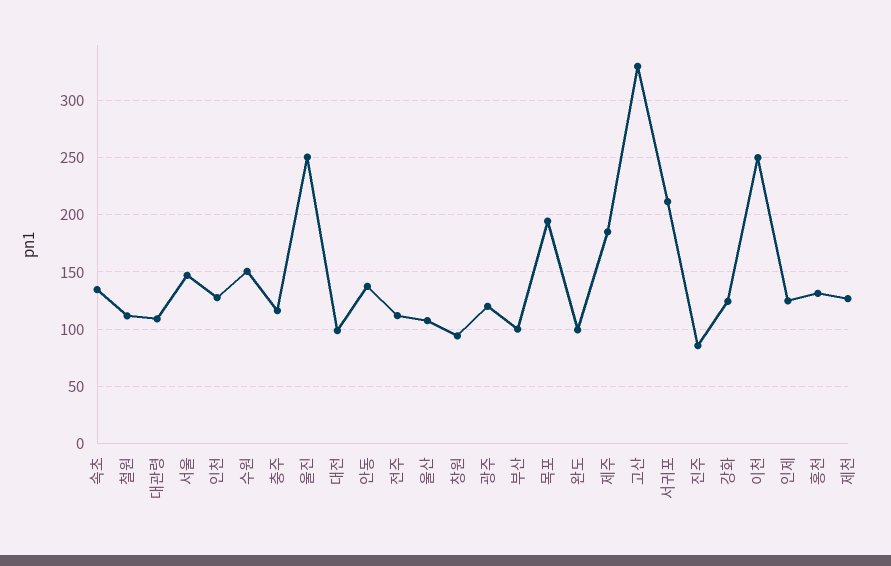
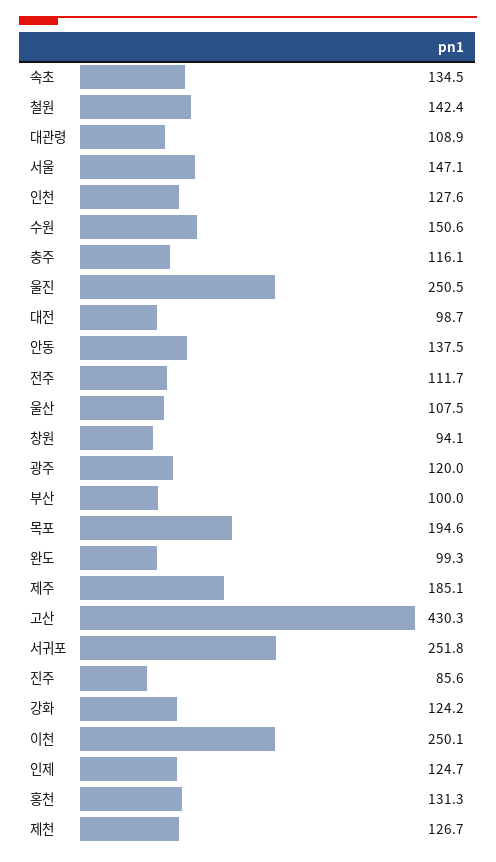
  {
    "속초": 134.5,
-   "철원": 110,
+   "철원": 142.4,
    "대관령": 108.9,
    "서울": 147.1,
    "인천": 127.6,
    "수원": 150.6,
    "충주": 116.1,
    "울진": 250.5,
    "대전": 98.7,
    "안동": 137.5,
    "전주": 111.7,
    "울산": 107.5,
    "창원": 94.1,
    "광주": 120,
    "부산": 100,
    "목포": 194.6,
    "완도": 99.3,
    "제주": 185.1,
-   "고산": 330,
+   "고산": 430.3,
-   "서귀포": 210,
+   "서귀포": 251.8,
    "진주": 85.6,
    "강화": 124.2,
    "이천": 250.1,
    "인제": 124.7,
    "홍천": 131.3,
    "제천": 126.7
  }

